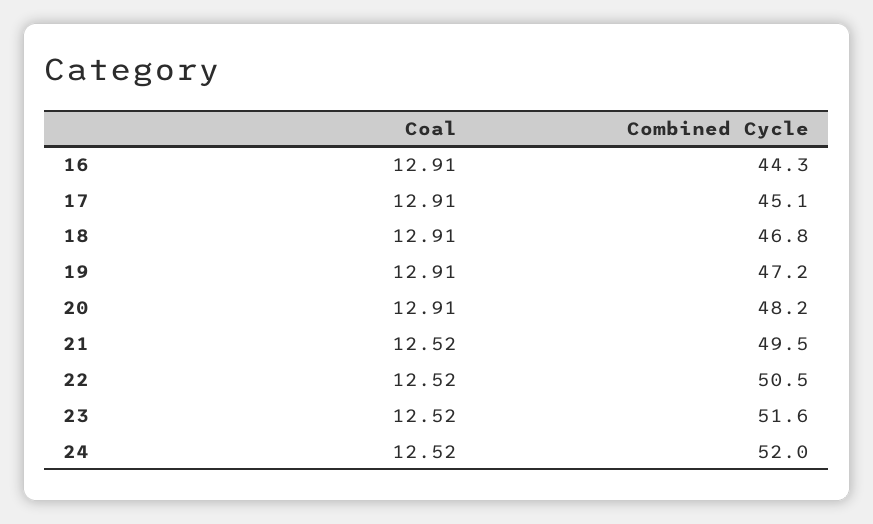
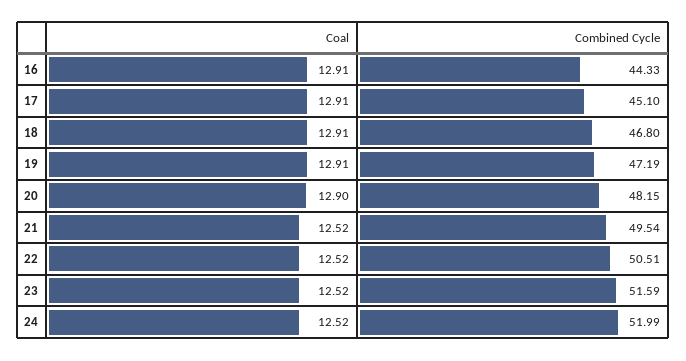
  {
    "Coal": {
      "16": 12.91,
      "17": 12.91,
      "18": 12.91,
      "19": 12.91,
-     "20": 12.91,
+     "20": 12.9,
      "21": 12.52,
      "22": 12.52,
      "23": 12.52,
      "24": 12.52
    },
    "Combined Cycle": {
      "16": 44.33,
      "17": 45.1,
      "18": 46.8,
      "19": 47.19,
      "20": 48.15,
      "21": 49.54,
      "22": 50.51,
      "23": 51.59,
      "24": 51.99
    }
  }

